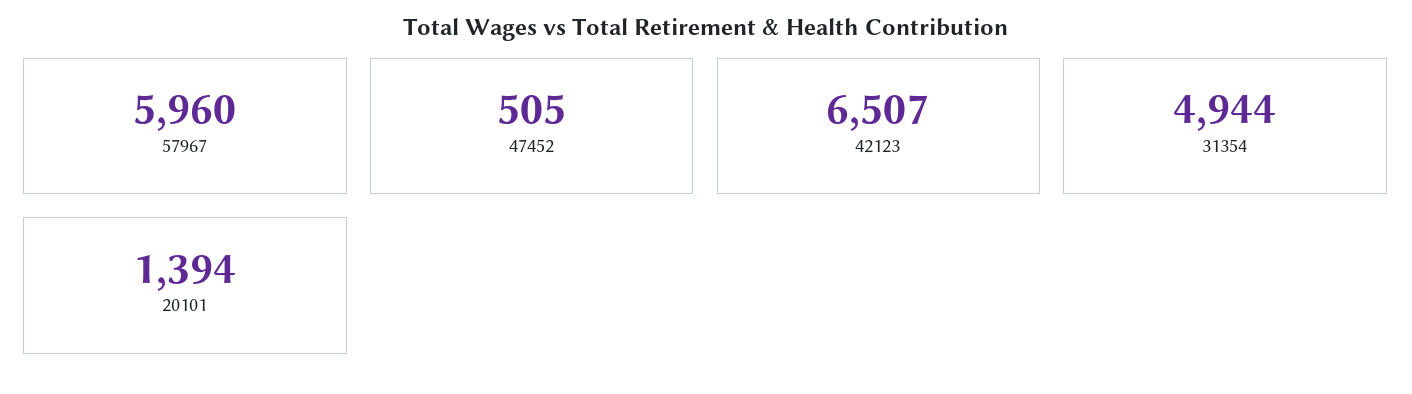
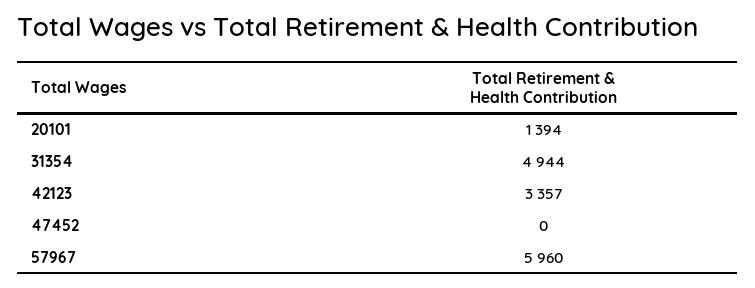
  {
    "57967": 5960,
-   "47452": 505,
+   "47452": 0,
-   "42123": 6507,
+   "42123": 3357,
    "31354": 4944,
    "20101": 1394
  }

